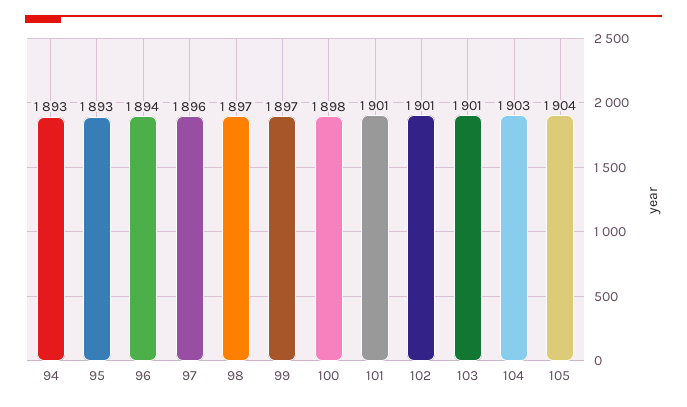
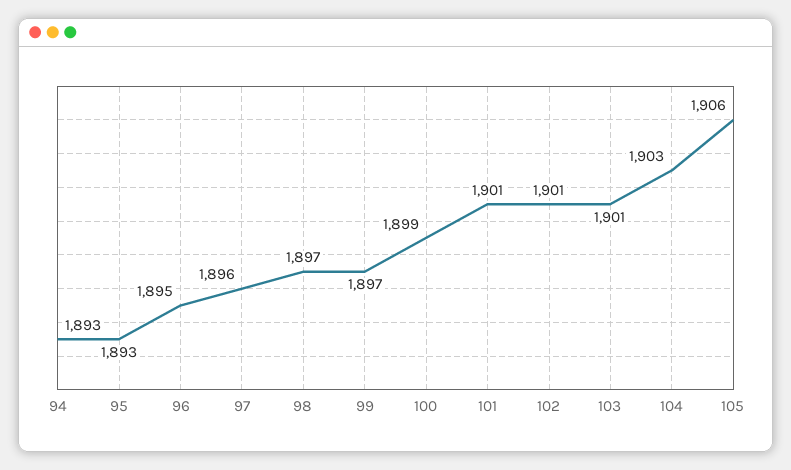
  {
    "94": 1893,
    "95": 1893,
-   "96": 1894,
+   "96": 1895,
    "97": 1896,
    "98": 1897,
    "99": 1897,
-   "100": 1898,
+   "100": 1899,
    "101": 1901,
    "102": 1901,
    "103": 1901,
    "104": 1903,
-   "105": 1904
+   "105": 1906
  }

